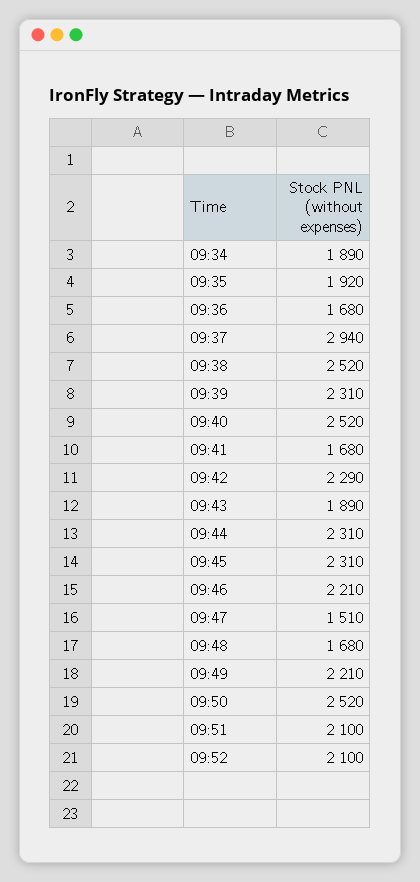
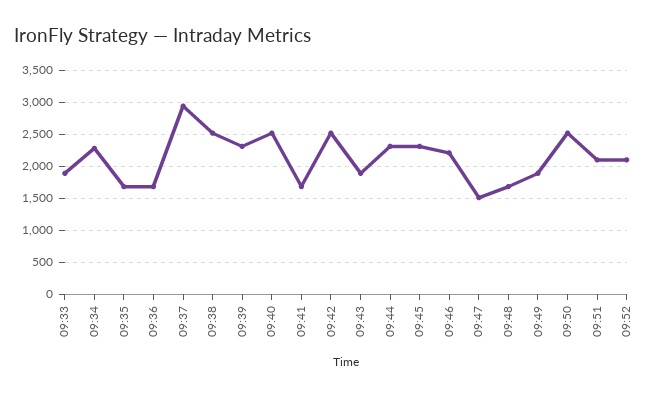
  {
-   "09:34": 1890,
+   "09:34": 2300,
-   "09:35": 1920,
+   "09:35": 1700,
    "09:36": 1680,
    "09:37": 2940,
    "09:38": 2520,
    "09:39": 2310,
    "09:40": 2520,
    "09:41": 1680,
-   "09:42": 2290,
+   "09:42": 2500,
    "09:43": 1890,
    "09:44": 2310,
    "09:45": 2310,
    "09:46": 2210,
    "09:47": 1510,
    "09:48": 1680,
-   "09:49": 2210,
+   "09:49": 1900,
    "09:50": 2520,
    "09:51": 2100,
-   "09:52": 2100
+   "09:52": 2100,
+   "09:33": 1900
  }

